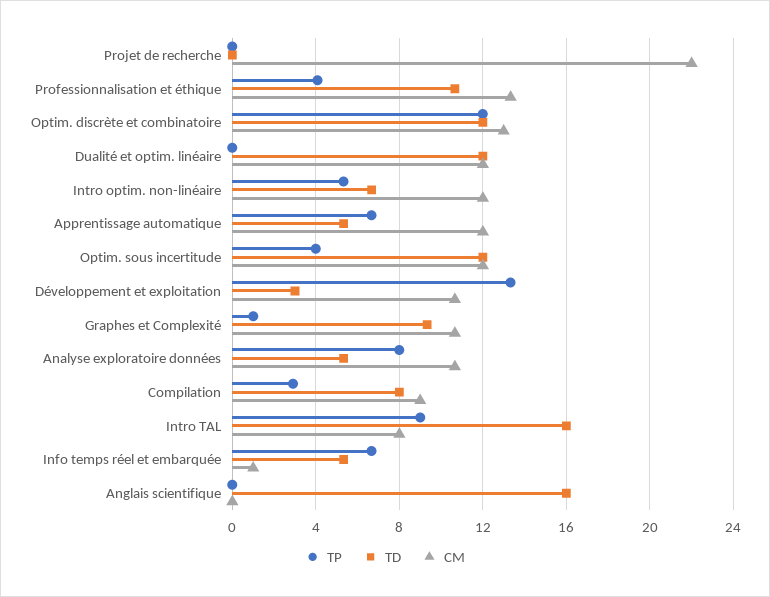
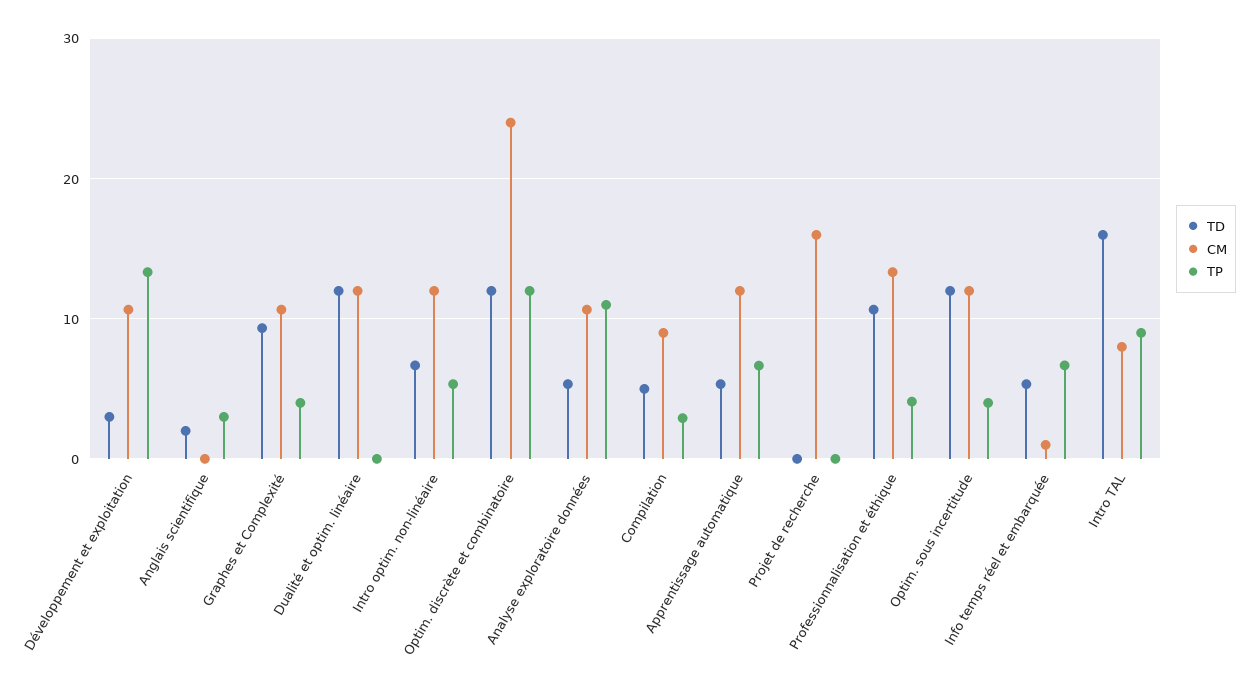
  {
    "TP": {
      "Projet de recherche": 0,
      "Professionnalisation et éthique": 4,
      "Optim. discrète et combinatoire": 12,
      "Dualité et optim. linéaire": 0,
      "Intro optim. non-linéaire": 5.5,
      "Apprentissage automatique": 6.5,
      "Optim. sous incertitude": 4,
      "Développement et exploitation": 13.5,
-     "Graphes et Complexité": 1,
+     "Graphes et Complexité": 4,
-     "Analyse exploratoire données": 8,
+     "Analyse exploratoire données": 11,
      "Compilation": 3,
      "Intro TAL": 9,
      "Info temps réel et embarquée": 6.5,
-     "Anglais scientifique": 0
+     "Anglais scientifique": 3
    },
    "TD": {
      "Projet de recherche": 0,
      "Professionnalisation et éthique": 10.5,
      "Optim. discrète et combinatoire": 12,
      "Dualité et optim. linéaire": 12,
      "Intro optim. non-linéaire": 6.5,
      "Apprentissage automatique": 5.5,
      "Optim. sous incertitude": 12,
      "Développement et exploitation": 3,
      "Graphes et Complexité": 9.5,
      "Analyse exploratoire données": 5.5,
-     "Compilation": 8,
+     "Compilation": 5,
      "Intro TAL": 16,
      "Info temps réel et embarquée": 5.5,
-     "Anglais scientifique": 16
+     "Anglais scientifique": 2
    },
    "CM": {
-     "Projet de recherche": 22,
+     "Projet de recherche": 16,
      "Professionnalisation et éthique": 13.5,
-     "Optim. discrète et combinatoire": 13,
+     "Optim. discrète et combinatoire": 24,
      "Dualité et optim. linéaire": 12,
      "Intro optim. non-linéaire": 12,
      "Apprentissage automatique": 12,
      "Optim. sous incertitude": 12,
      "Développement et exploitation": 10.5,
      "Graphes et Complexité": 10.5,
      "Analyse exploratoire données": 10.5,
      "Compilation": 9,
      "Intro TAL": 8,
      "Info temps réel et embarquée": 1,
      "Anglais scientifique": 0
    }
  }

